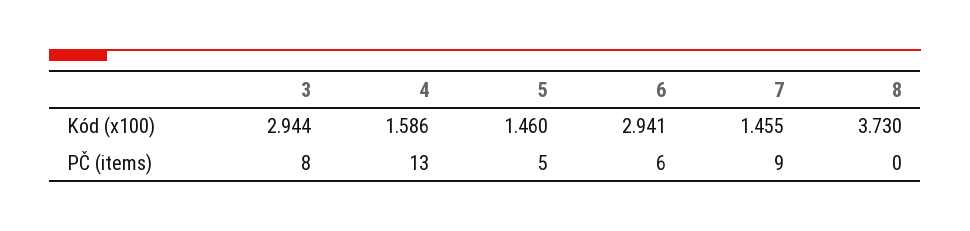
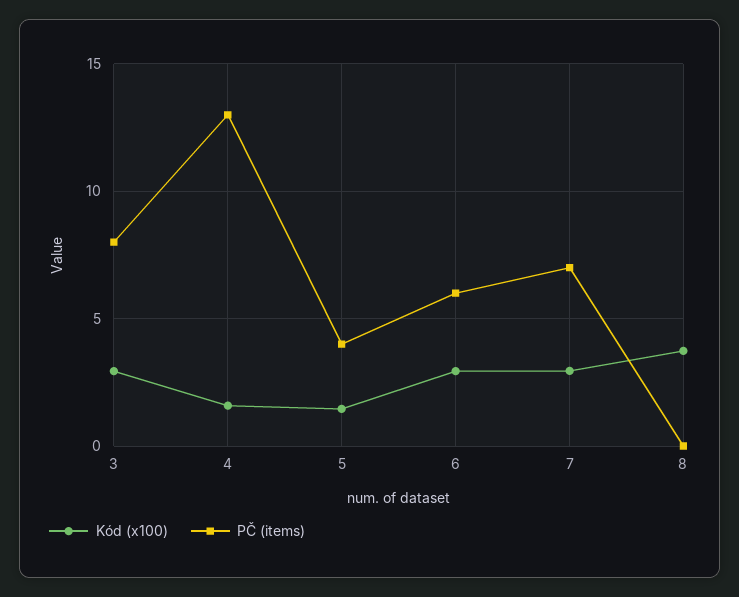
  {
    "Kód (x100)": {
      "3": 2.944,
      "4": 1.586,
      "5": 1.46,
      "6": 2.941,
-     "7": 1.455,
+     "7": 3,
      "8": 3.73
    },
    "PČ (items)": {
      "3": 8,
      "4": 13,
-     "5": 5,
+     "5": 4,
      "6": 6,
-     "7": 9,
+     "7": 7,
      "8": 0
    }
  }

